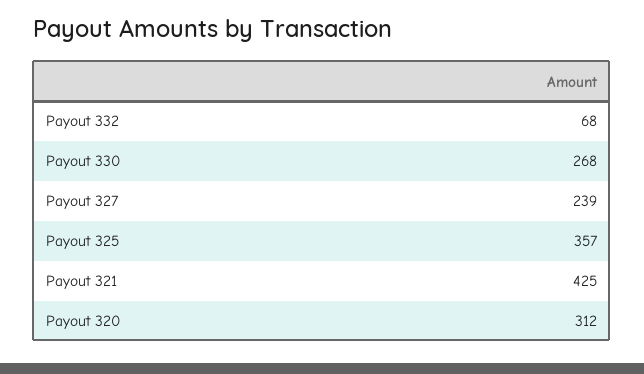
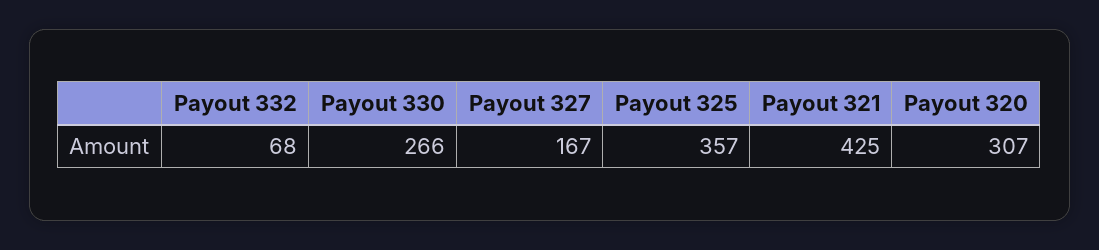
  {
    "Payout 332": 68,
-   "Payout 330": 268,
+   "Payout 330": 266,
-   "Payout 327": 239,
+   "Payout 327": 167,
    "Payout 325": 357,
    "Payout 321": 425,
-   "Payout 320": 312
+   "Payout 320": 307
  }

